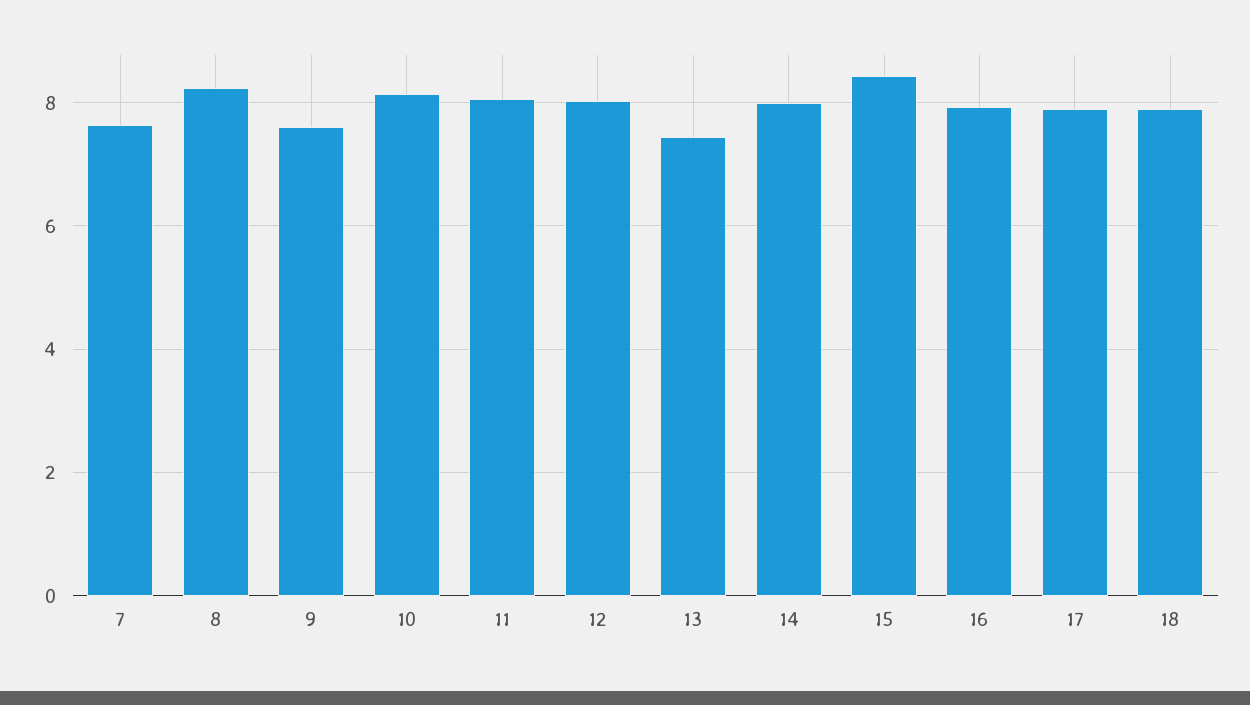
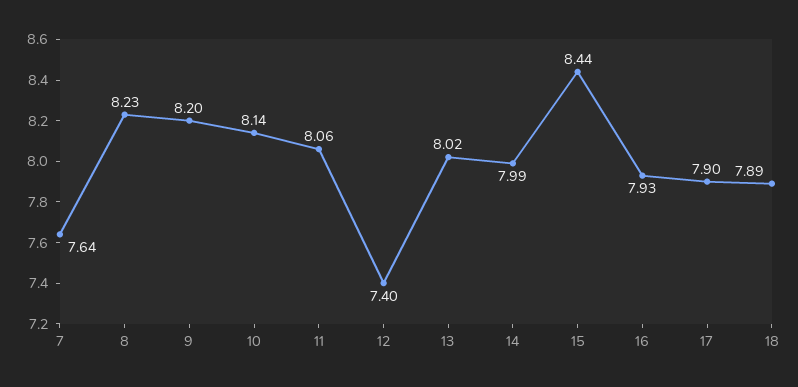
  {
    "7": 7.64,
    "8": 8.23,
-   "9": 7.6,
+   "9": 8.2,
    "10": 8.14,
    "11": 8.06,
-   "12": 8,
+   "12": 7.4,
-   "13": 7.4,
+   "13": 8.02,
    "14": 7.99,
    "15": 8.44,
    "16": 7.93,
    "17": 7.9,
    "18": 7.89
  }

